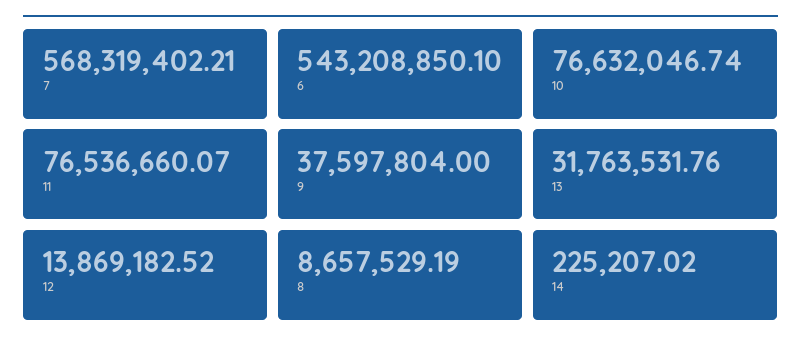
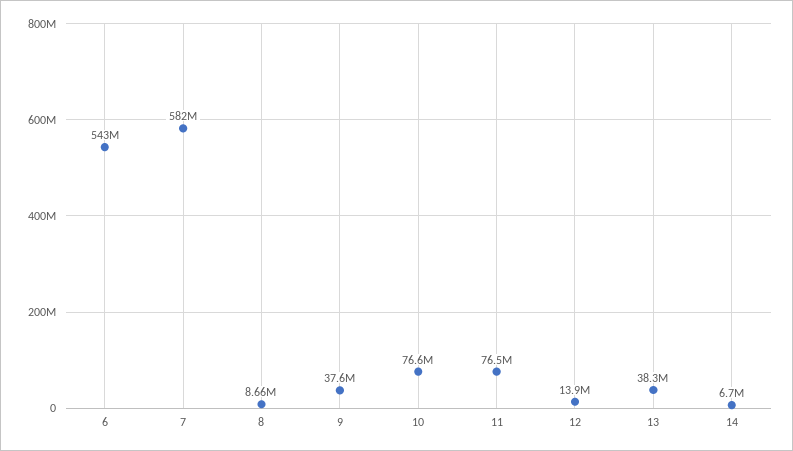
  {
-   "7": 568319402.21,
+   "7": 582000000,
    "6": 543208850.1,
    "10": 76632046.74,
    "11": 76536660.07,
    "9": 37597804,
-   "13": 31763531.76,
+   "13": 38300000,
    "12": 13869182.52,
    "8": 8657529.19,
-   "14": 225207.02
+   "14": 6700000
  }

